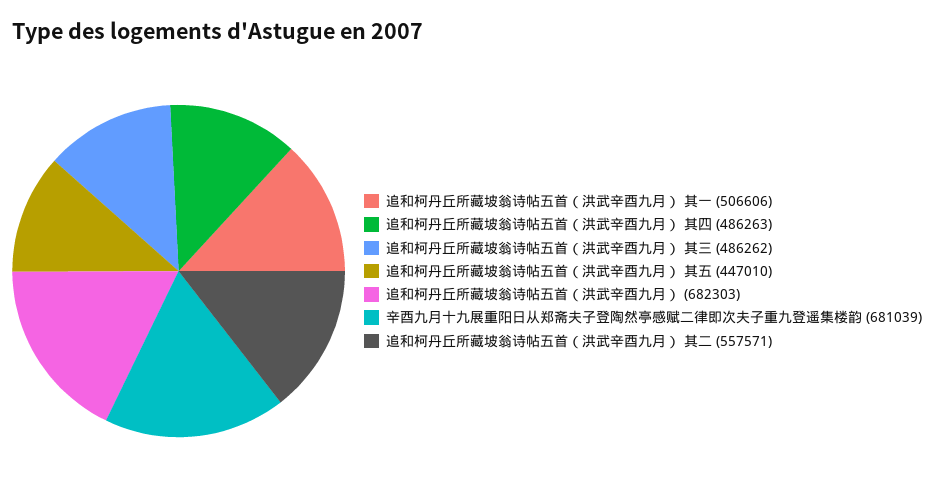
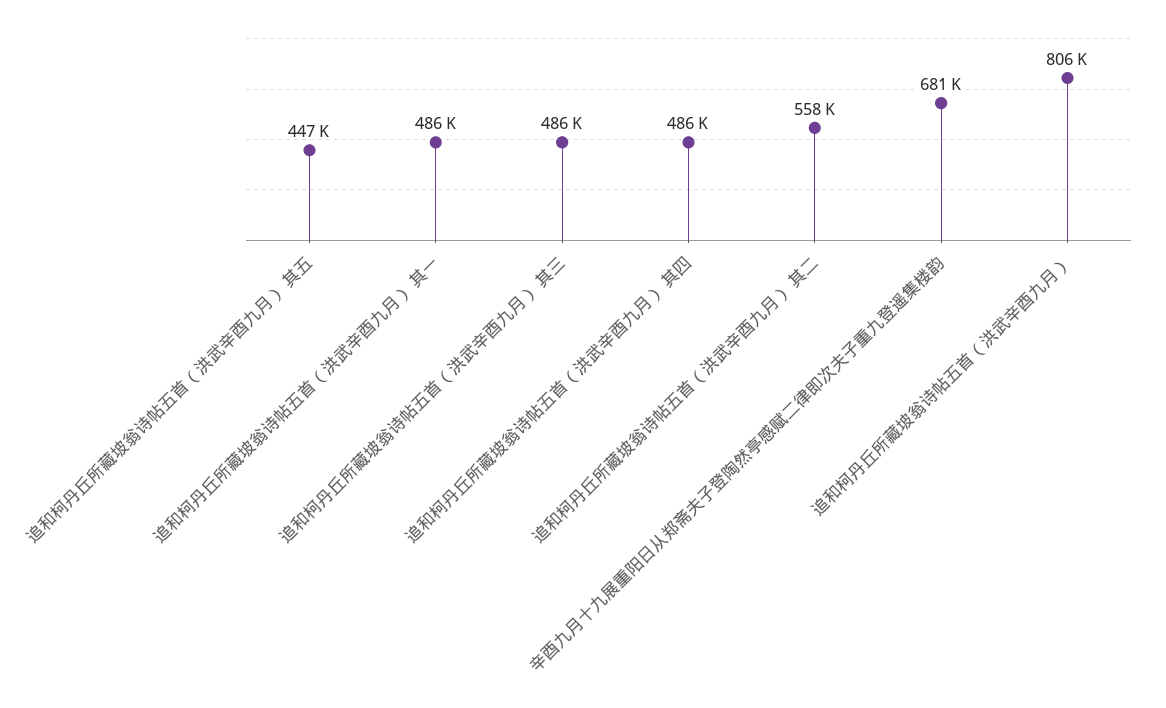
  {
-   "追和柯丹丘所藏坡翁诗帖五首（洪武辛酉九月） 其一": 506606,
+   "追和柯丹丘所藏坡翁诗帖五首（洪武辛酉九月） 其一": 486000,
    "追和柯丹丘所藏坡翁诗帖五首（洪武辛酉九月） 其四": 486263,
    "追和柯丹丘所藏坡翁诗帖五首（洪武辛酉九月） 其三": 486262,
    "追和柯丹丘所藏坡翁诗帖五首（洪武辛酉九月） 其五": 447010,
-   "追和柯丹丘所藏坡翁诗帖五首（洪武辛酉九月）": 682303,
+   "追和柯丹丘所藏坡翁诗帖五首（洪武辛酉九月）": 806000,
    "辛酉九月十九展重阳日从郑斋夫子登陶然亭感赋二律即次夫子重九登遥集楼韵": 681039,
    "追和柯丹丘所藏坡翁诗帖五首（洪武辛酉九月） 其二": 557571
  }

